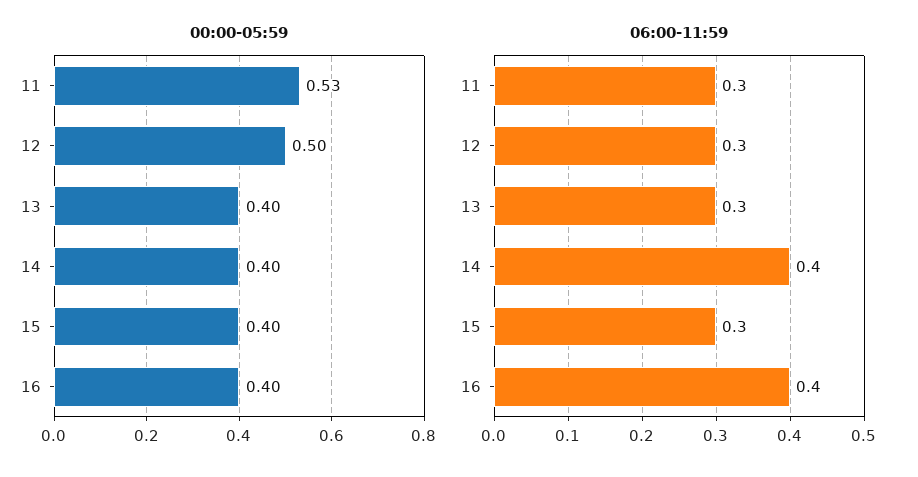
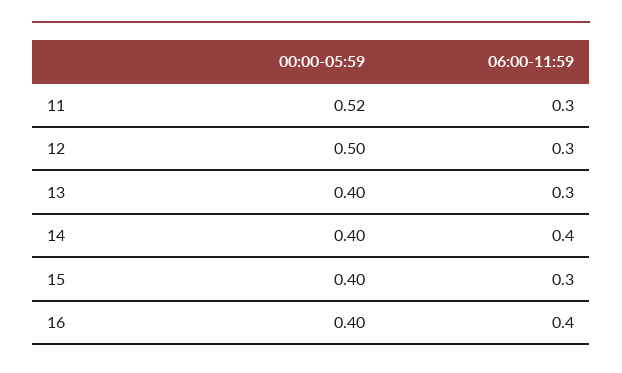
  {
    "00:00-05:59": {
-     "11": 0.53,
+     "11": 0.52,
      "12": 0.5,
      "13": 0.4,
      "14": 0.4,
      "15": 0.4,
      "16": 0.4
    },
    "06:00-11:59": {
      "11": 0.3,
      "12": 0.3,
      "13": 0.3,
      "14": 0.4,
      "15": 0.3,
      "16": 0.4
    }
  }

